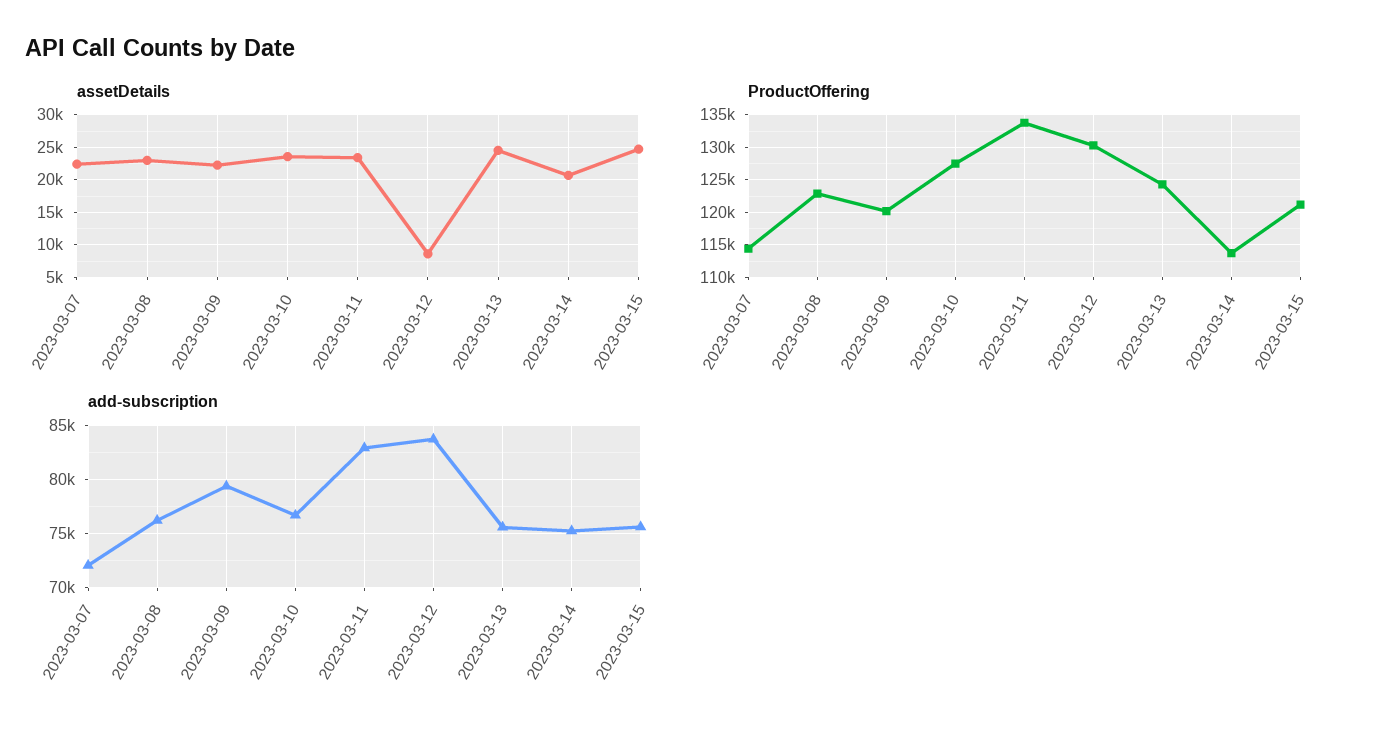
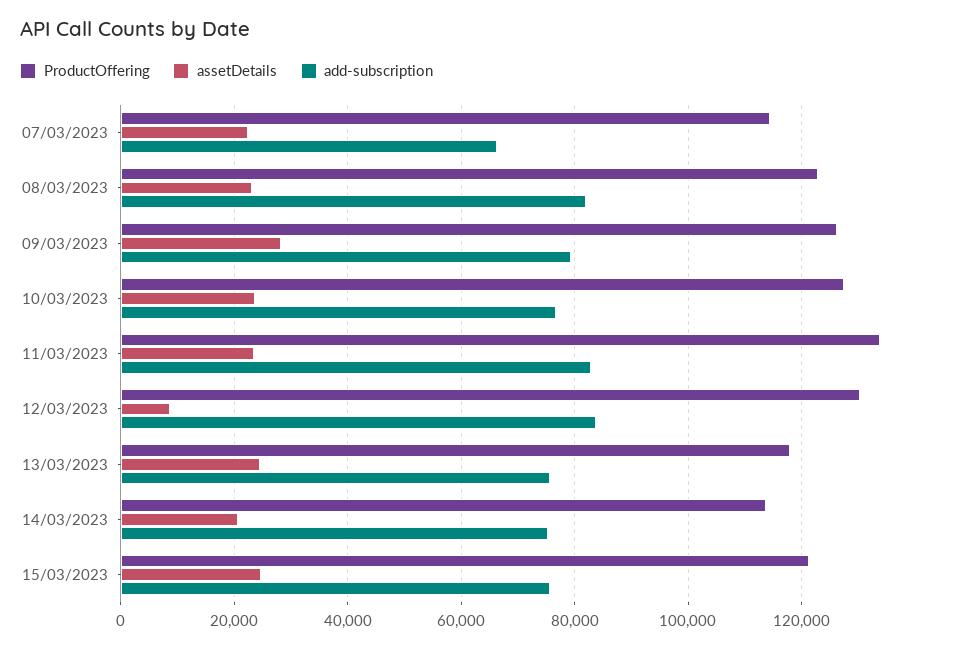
  {
    "assetDetails": {
      "2023-03-07": 22000,
      "2023-03-08": 23000,
-     "2023-03-09": 22000,
+     "2023-03-09": 28000,
      "2023-03-10": 24000,
      "2023-03-11": 23000,
      "2023-03-12": 9000,
      "2023-03-13": 25000,
      "2023-03-14": 21000,
      "2023-03-15": 25000
    },
    "ProductOffering": {
      "2023-03-07": 114000,
      "2023-03-08": 123000,
-     "2023-03-09": 120000,
+     "2023-03-09": 126000,
      "2023-03-10": 127000,
      "2023-03-11": 134000,
      "2023-03-12": 130000,
-     "2023-03-13": 124000,
+     "2023-03-13": 118000,
      "2023-03-14": 114000,
      "2023-03-15": 121000
    },
    "add-subscription": {
-     "2023-03-07": 72000,
+     "2023-03-07": 66000,
-     "2023-03-08": 76000,
+     "2023-03-08": 82000,
      "2023-03-09": 79000,
      "2023-03-10": 77000,
      "2023-03-11": 83000,
      "2023-03-12": 84000,
      "2023-03-13": 76000,
      "2023-03-14": 75000,
      "2023-03-15": 76000
    }
  }

